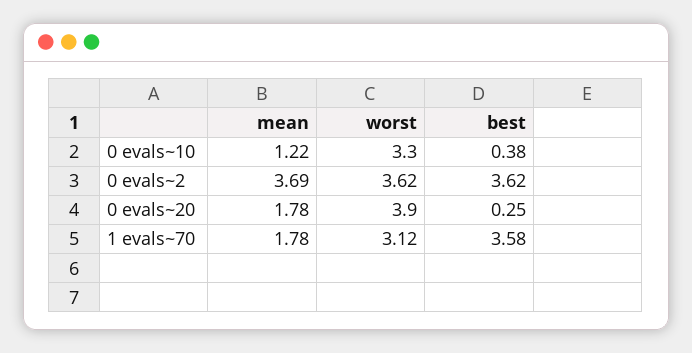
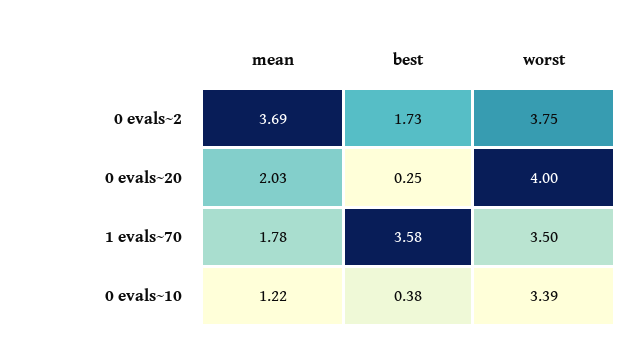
  {
    "mean": {
      "0 evals~10": 1.22,
      "0 evals~2": 3.69,
-     "0 evals~20": 1.78,
+     "0 evals~20": 2.03,
      "1 evals~70": 1.78
    },
    "worst": {
-     "0 evals~10": 3.3,
+     "0 evals~10": 3.39,
-     "0 evals~2": 3.62,
+     "0 evals~2": 3.75,
-     "0 evals~20": 3.9,
+     "0 evals~20": 4,
-     "1 evals~70": 3.12
+     "1 evals~70": 3.5
    },
    "best": {
      "0 evals~10": 0.38,
-     "0 evals~2": 3.62,
+     "0 evals~2": 1.73,
      "0 evals~20": 0.25,
      "1 evals~70": 3.58
    }
  }

